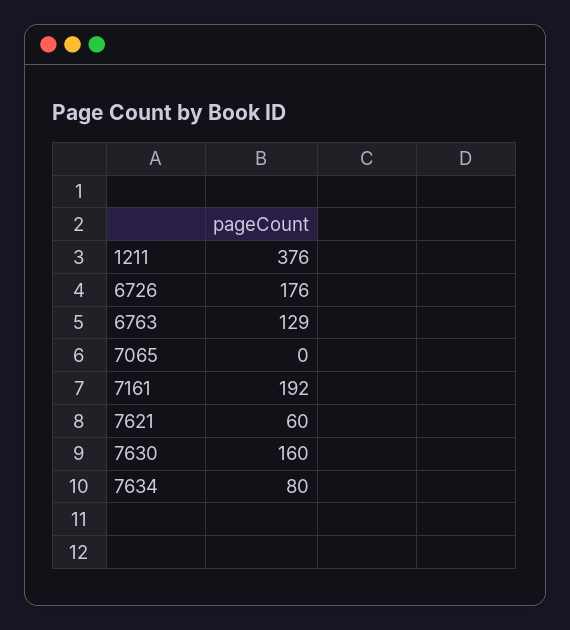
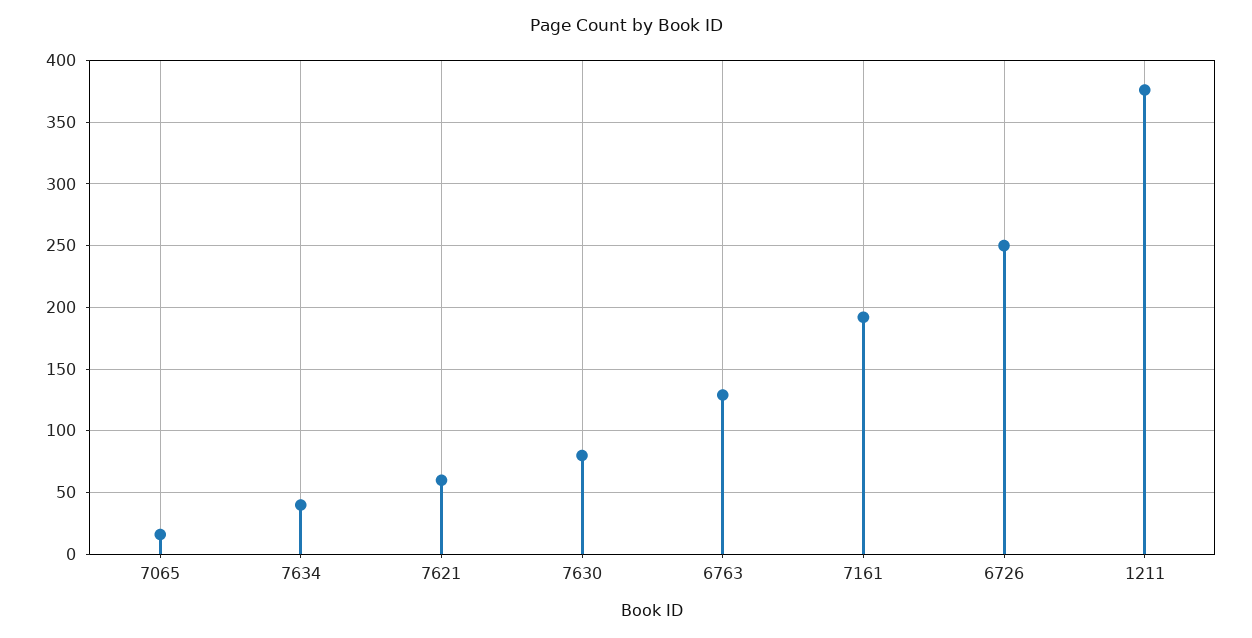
  {
    "1211": 376,
-   "6726": 176,
+   "6726": 250,
    "6763": 129,
-   "7065": 0,
+   "7065": 15,
    "7161": 192,
    "7621": 60,
-   "7630": 160,
+   "7630": 80,
-   "7634": 80
+   "7634": 40
  }

